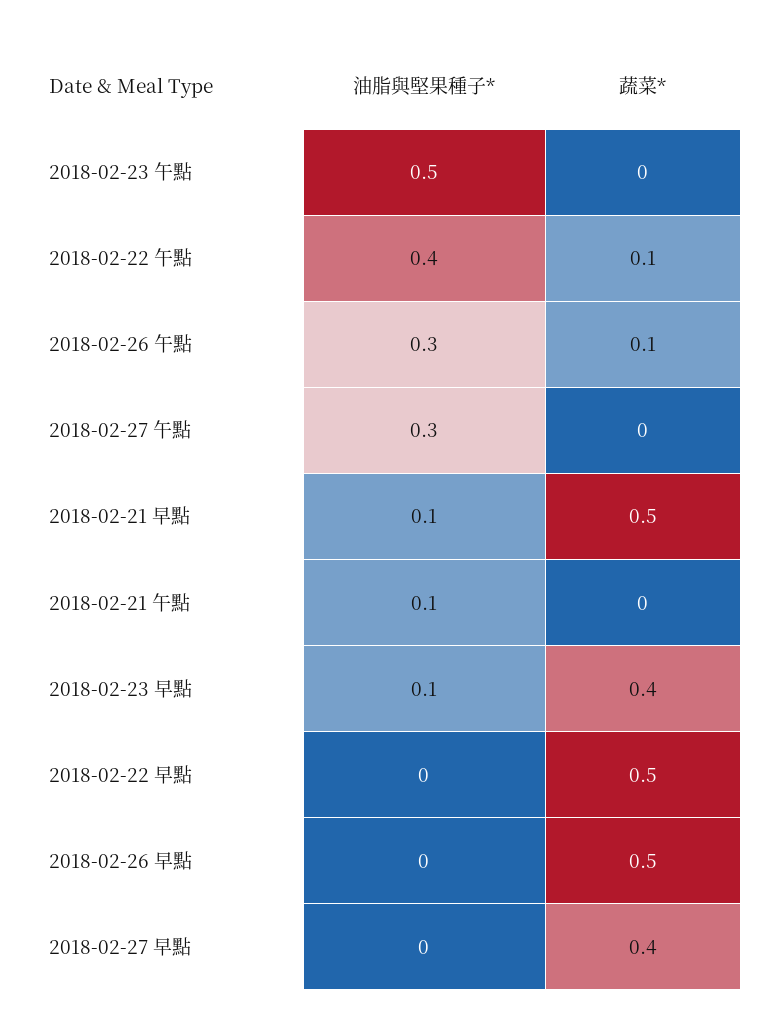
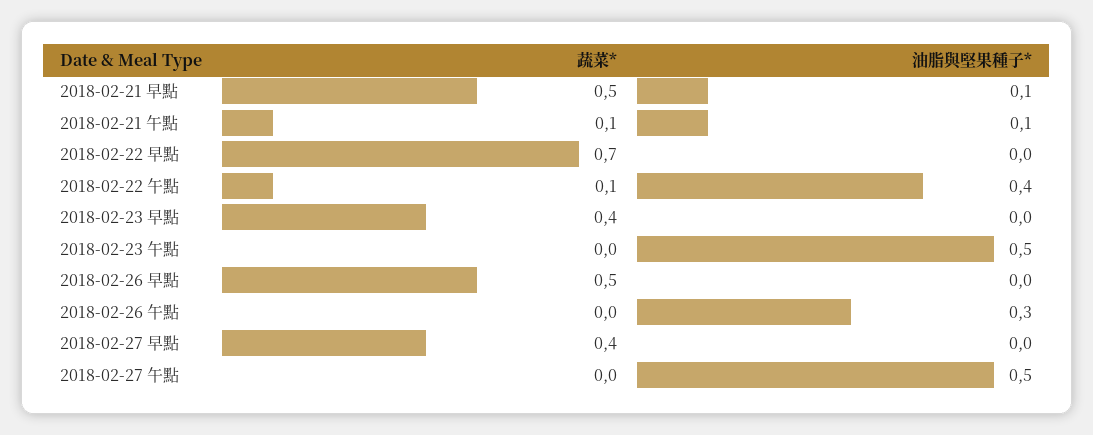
  {
    "油脂與堅果種子*": {
      "2018-02-23 午點": 0.5,
      "2018-02-22 午點": 0.4,
      "2018-02-26 午點": 0.3,
-     "2018-02-27 午點": 0.3,
+     "2018-02-27 午點": 0.5,
      "2018-02-21 早點": 0.1,
      "2018-02-21 午點": 0.1,
-     "2018-02-23 早點": 0.1,
+     "2018-02-23 早點": 0,
      "2018-02-22 早點": 0,
      "2018-02-26 早點": 0,
      "2018-02-27 早點": 0
    },
    "蔬菜*": {
      "2018-02-23 午點": 0,
      "2018-02-22 午點": 0.1,
-     "2018-02-26 午點": 0.1,
+     "2018-02-26 午點": 0,
      "2018-02-27 午點": 0,
      "2018-02-21 早點": 0.5,
-     "2018-02-21 午點": 0,
+     "2018-02-21 午點": 0.1,
      "2018-02-23 早點": 0.4,
-     "2018-02-22 早點": 0.5,
+     "2018-02-22 早點": 0.7,
      "2018-02-26 早點": 0.5,
      "2018-02-27 早點": 0.4
    }
  }

